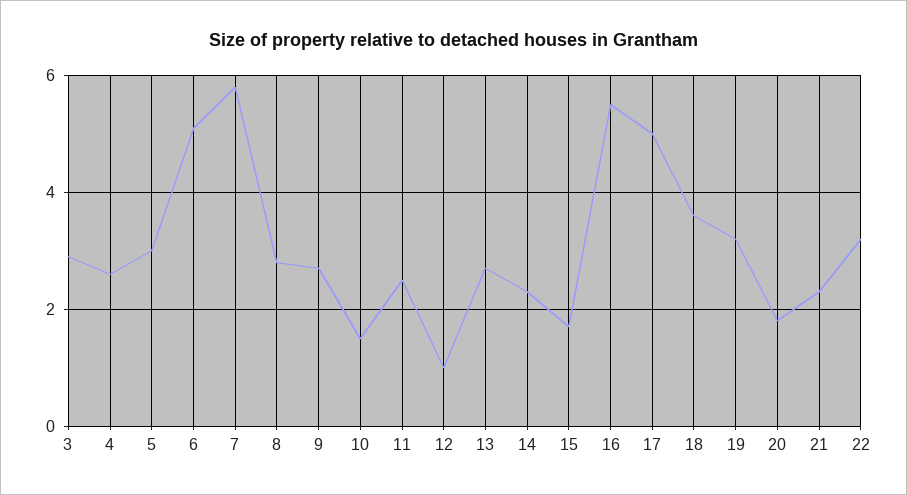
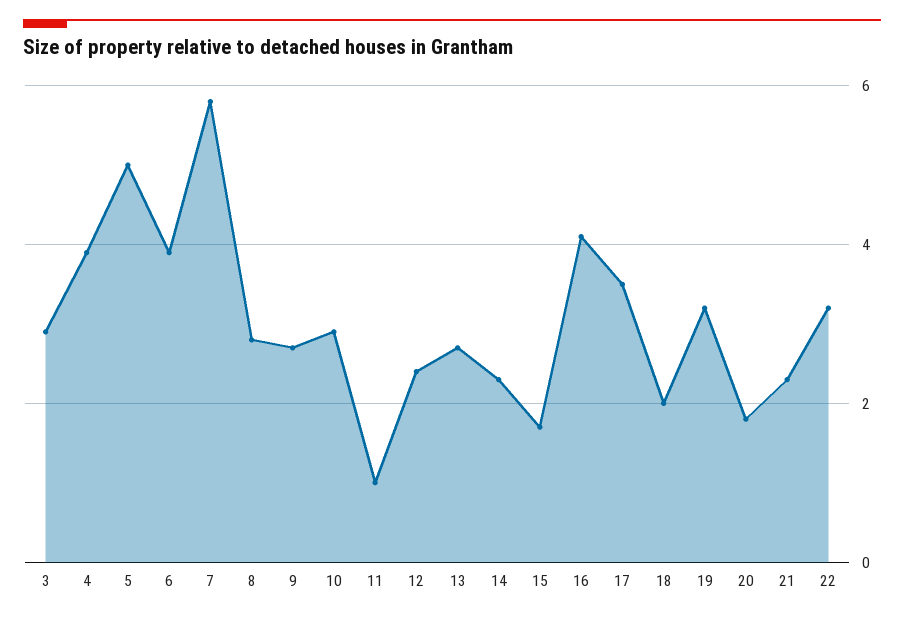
  {
    "3": 3,
-   "4": 2.5,
+   "4": 4,
-   "5": 3,
+   "5": 5,
-   "6": 5,
+   "6": 4,
    "7": 6,
    "8": 3,
    "9": 2.5,
-   "10": 1.5,
+   "10": 3,
-   "11": 2.5,
+   "11": 1,
-   "12": 1,
+   "12": 2.5,
    "13": 2.5,
    "14": 2.5,
    "15": 1.5,
-   "16": 5.5,
+   "16": 4,
-   "17": 5,
+   "17": 3.5,
-   "18": 3.5,
+   "18": 2,
    "19": 3,
    "20": 2,
    "21": 2.5,
    "22": 3
  }

